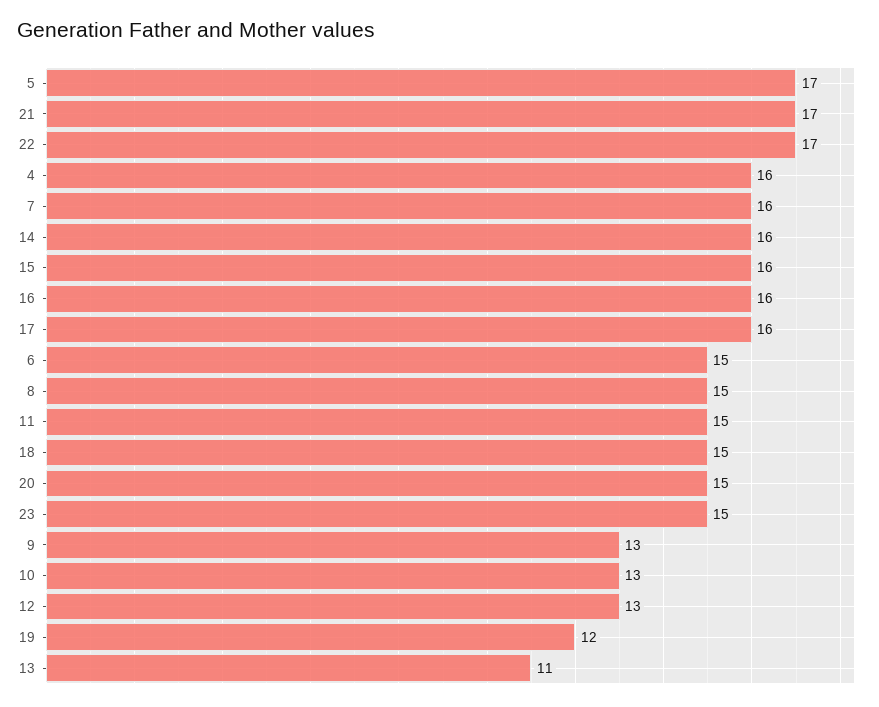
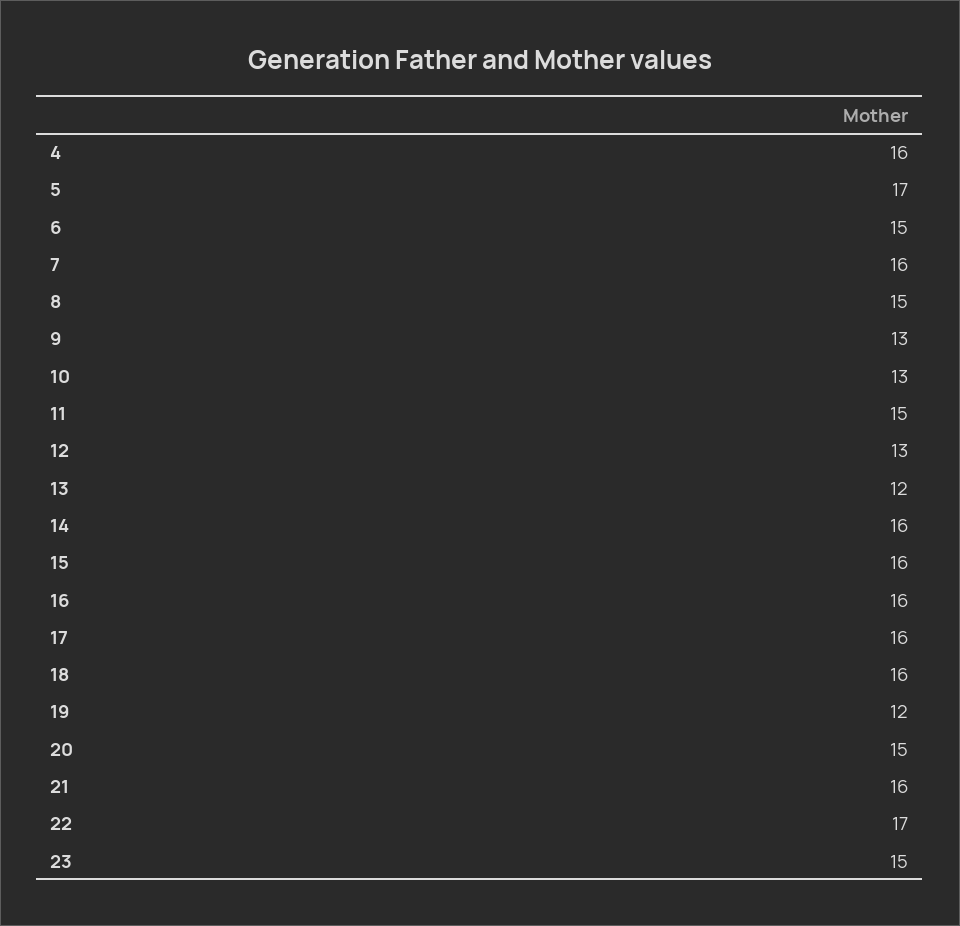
  {
    "5": 17,
-   "21": 17,
+   "21": 16,
    "22": 17,
    "4": 16,
    "7": 16,
    "14": 16,
    "15": 16,
    "16": 16,
    "17": 16,
    "6": 15,
    "8": 15,
    "11": 15,
-   "18": 15,
+   "18": 16,
    "20": 15,
    "23": 15,
    "9": 13,
    "10": 13,
    "12": 13,
    "19": 12,
-   "13": 11
+   "13": 12
  }

